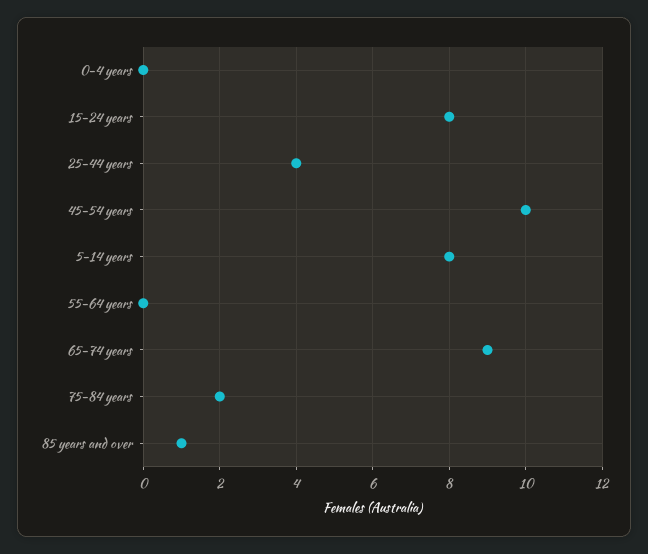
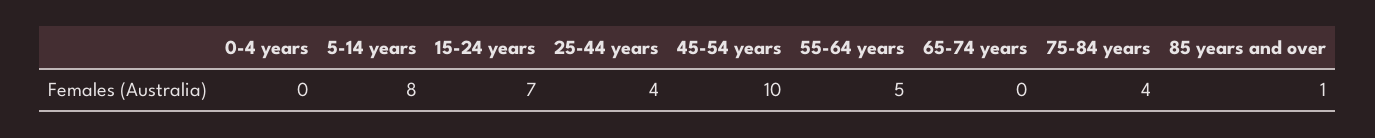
  {
    "0-4 years": 0,
-   "15-24 years": 8,
+   "15-24 years": 7,
    "25-44 years": 4,
    "45-54 years": 10,
    "5-14 years": 8,
-   "55-64 years": 0,
+   "55-64 years": 5,
-   "65-74 years": 9,
+   "65-74 years": 0,
-   "75-84 years": 2,
+   "75-84 years": 4,
    "85 years and over": 1
  }

